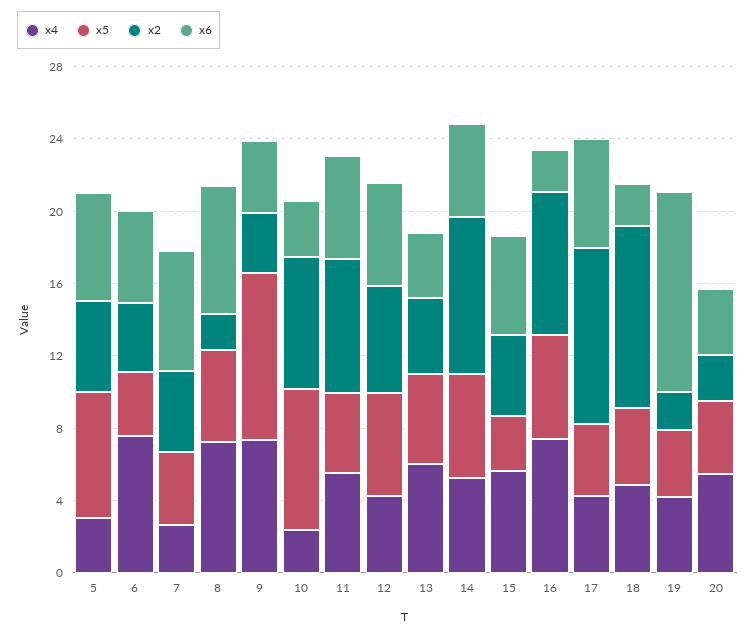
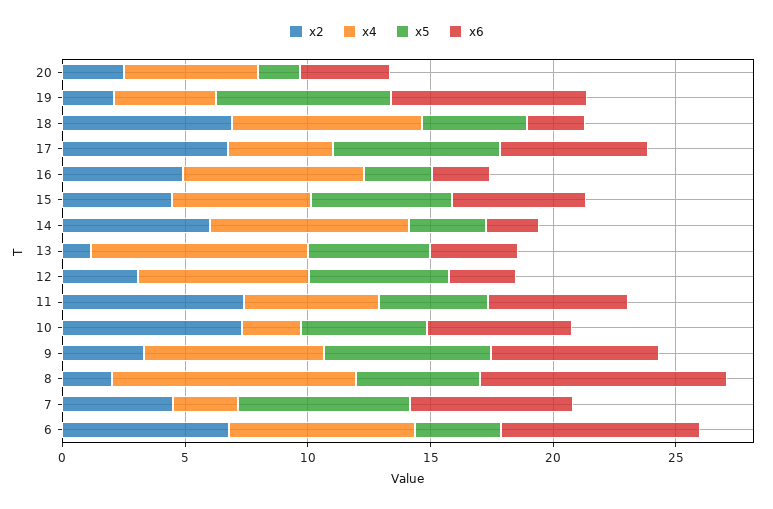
  {
    "x4": {
-     "5": 3,
      "6": 8,
      "7": 3,
-     "8": 7,
+     "8": 10,
      "9": 7,
      "10": 2,
      "11": 6,
-     "12": 4,
+     "12": 7,
-     "13": 6,
+     "13": 9,
-     "14": 5,
+     "14": 8,
      "15": 6,
      "16": 7,
      "17": 4,
-     "18": 5,
+     "18": 8,
      "19": 4,
      "20": 5
    },
    "x5": {
-     "5": 7,
      "6": 4,
-     "7": 4,
+     "7": 7,
      "8": 5,
-     "9": 9,
+     "9": 7,
-     "10": 8,
+     "10": 5,
      "11": 4,
      "12": 6,
      "13": 5,
-     "14": 6,
+     "14": 3,
-     "15": 3,
+     "15": 6,
-     "16": 6,
+     "16": 3,
-     "17": 4,
+     "17": 7,
      "18": 4,
-     "19": 4,
+     "19": 7,
-     "20": 4
+     "20": 2
    },
    "x2": {
-     "5": 5,
-     "6": 4,
+     "6": 7,
      "7": 4,
      "8": 2,
      "9": 3,
      "10": 7,
      "11": 7,
-     "12": 6,
+     "12": 3,
-     "13": 4,
+     "13": 1,
-     "14": 9,
+     "14": 6,
      "15": 4,
-     "16": 8,
+     "16": 5,
-     "17": 10,
+     "17": 7,
-     "18": 10,
+     "18": 7,
      "19": 2,
      "20": 3
    },
    "x6": {
-     "5": 6,
-     "6": 5,
+     "6": 8,
      "7": 7,
-     "8": 7,
+     "8": 10,
-     "9": 4,
+     "9": 7,
-     "10": 3,
+     "10": 6,
      "11": 6,
-     "12": 6,
+     "12": 3,
      "13": 4,
-     "14": 5,
+     "14": 2,
      "15": 5,
      "16": 2,
      "17": 6,
      "18": 2,
-     "19": 11,
+     "19": 8,
      "20": 4
    }
  }

